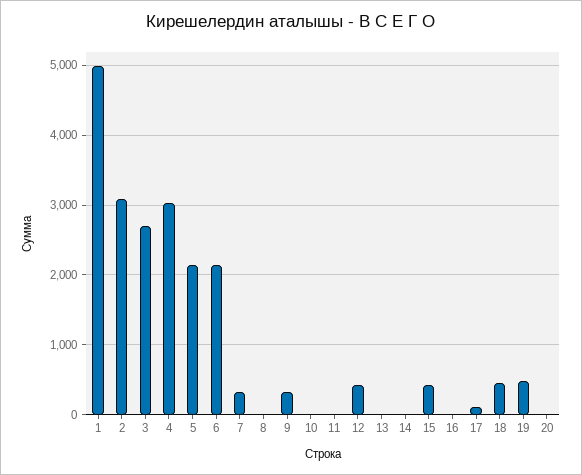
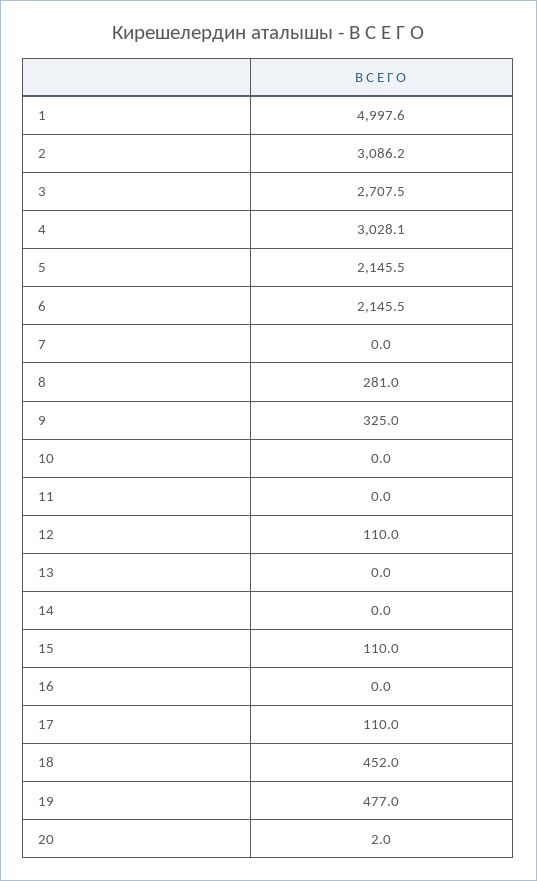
  {
    "1": 4997.6,
    "2": 3086.2,
    "3": 2707.5,
    "4": 3028.1,
    "5": 2145.5,
    "6": 2145.5,
-   "7": 300,
+   "7": 0,
-   "8": 0,
+   "8": 281,
    "9": 325,
    "10": 0,
    "11": 0,
-   "12": 400,
+   "12": 110,
    "13": 0,
    "14": 0,
-   "15": 400,
+   "15": 110,
    "16": 0,
    "17": 110,
    "18": 452,
    "19": 477,
    "20": 2
  }

